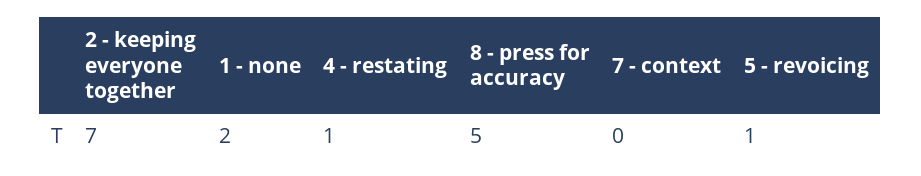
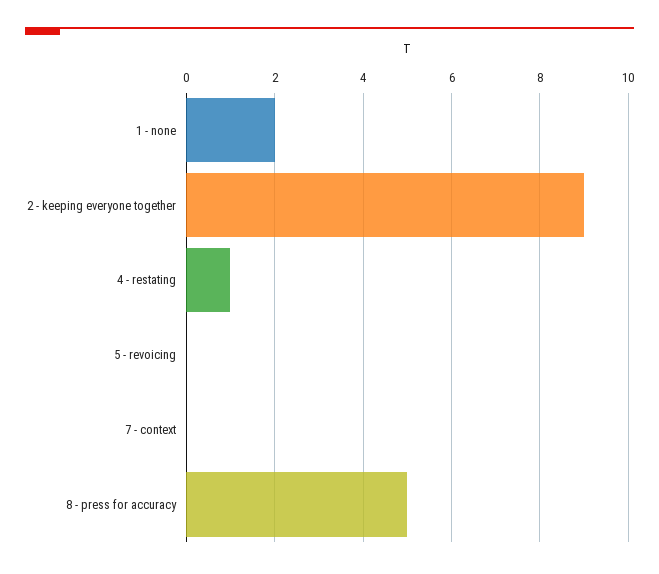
  {
-   "2 - keeping everyone together": 7,
+   "2 - keeping everyone together": 9,
    "1 - none": 2,
    "4 - restating": 1,
    "8 - press for accuracy": 5,
    "7 - context": 0,
-   "5 - revoicing": 1
+   "5 - revoicing": 0
  }

